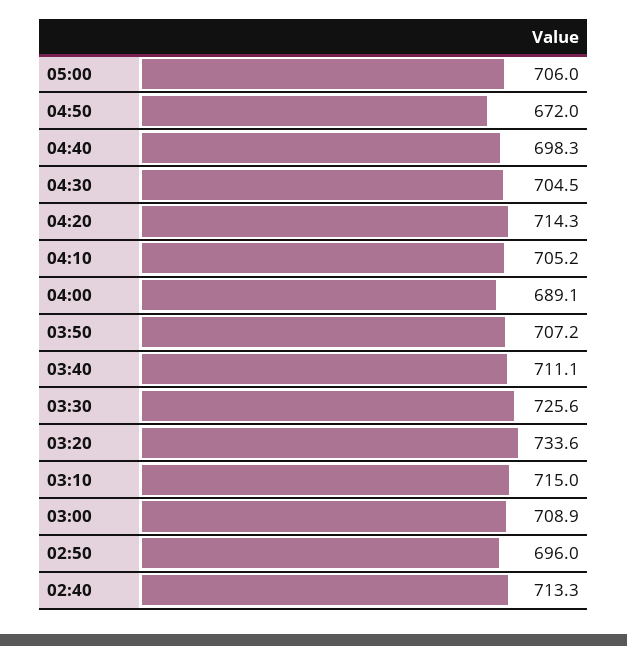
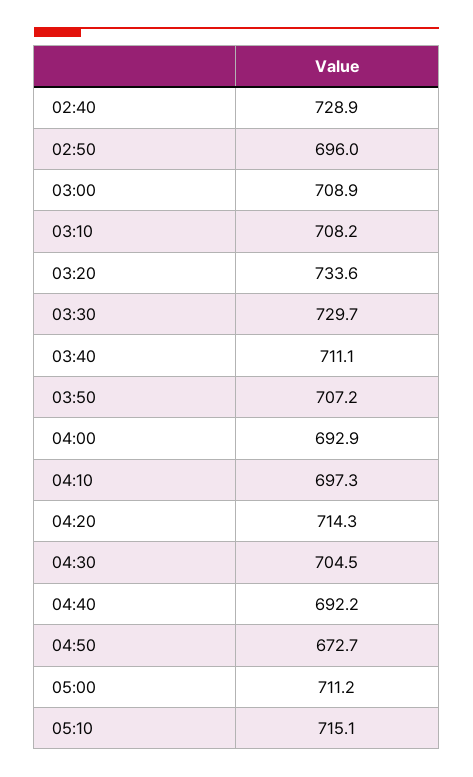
  {
-   "05:00": 706,
+   "05:00": 711.2,
-   "04:50": 672,
+   "04:50": 672.7,
-   "04:40": 698.3,
+   "04:40": 692.2,
    "04:30": 704.5,
    "04:20": 714.3,
-   "04:10": 705.2,
+   "04:10": 697.3,
-   "04:00": 689.1,
+   "04:00": 692.9,
    "03:50": 707.2,
    "03:40": 711.1,
-   "03:30": 725.6,
+   "03:30": 729.7,
    "03:20": 733.6,
-   "03:10": 715,
+   "03:10": 708.2,
    "03:00": 708.9,
    "02:50": 696,
-   "02:40": 713.3
+   "02:40": 728.9,
+   "05:10": 715.1
  }

